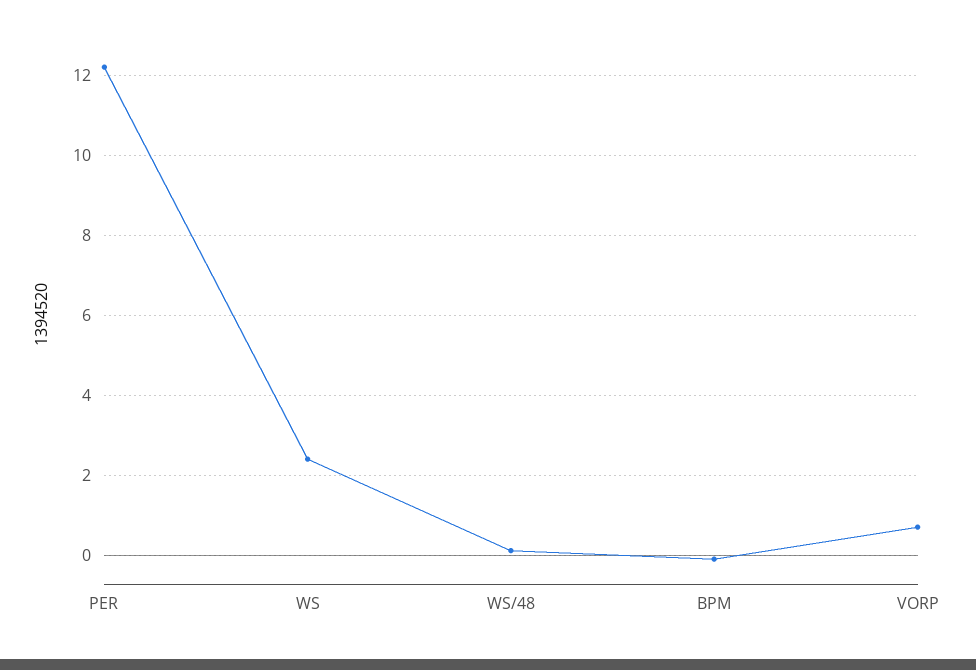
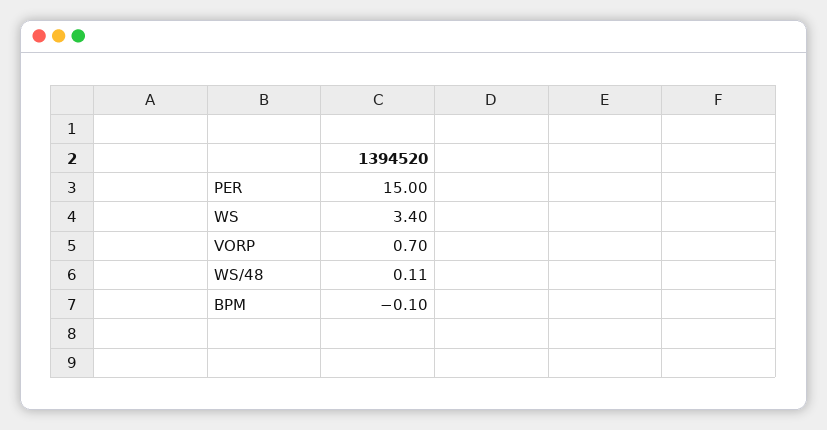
  {
-   "PER": 12.2,
+   "PER": 15,
-   "WS": 2.4,
+   "WS": 3.4,
    "WS/48": 0.11,
    "BPM": -0.1,
    "VORP": 0.7
  }

